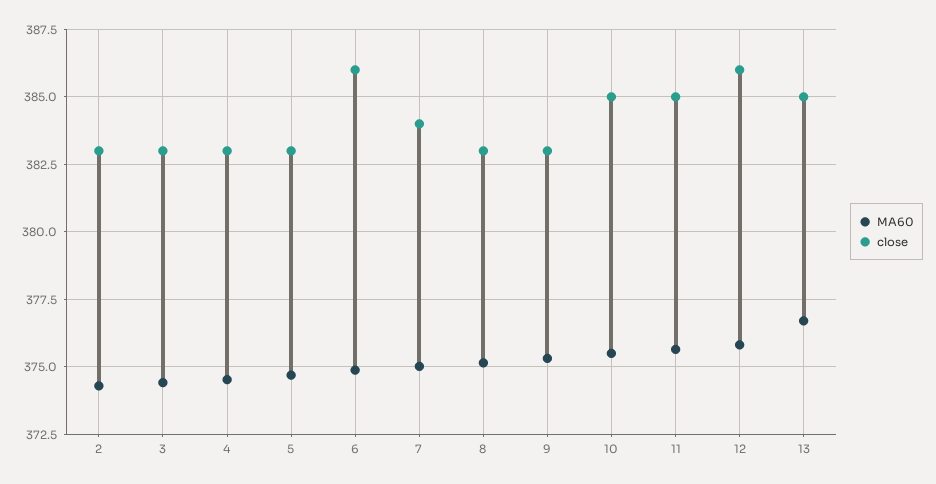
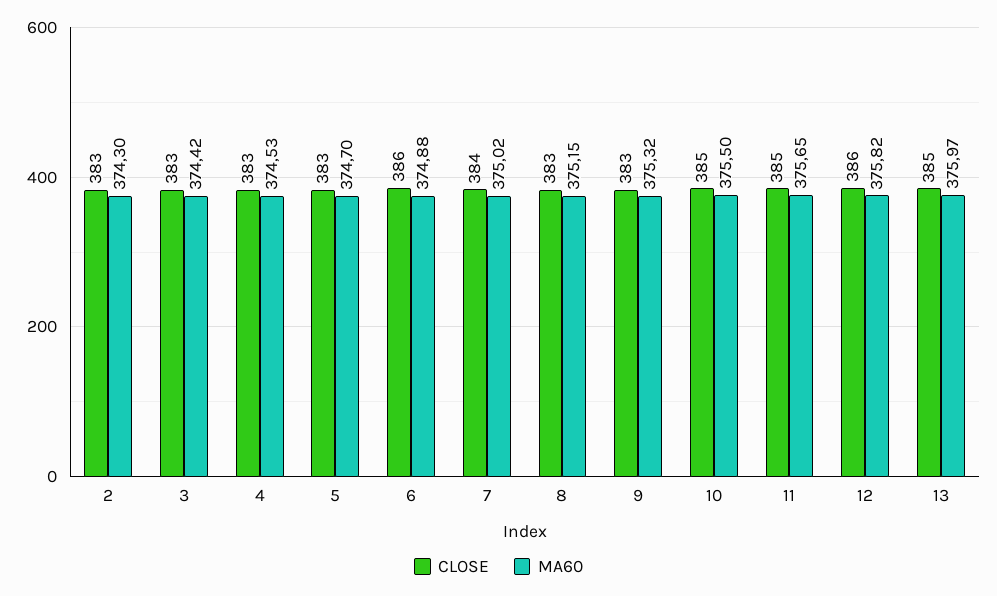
  {
    "MA60": {
      "2": 374.3,
      "3": 374.42,
      "4": 374.53,
      "5": 374.7,
      "6": 374.88,
      "7": 375.02,
      "8": 375.15,
      "9": 375.32,
      "10": 375.5,
      "11": 375.65,
      "12": 375.82,
-     "13": 376.75
+     "13": 375.97
    },
    "close": {
      "2": 383,
      "3": 383,
      "4": 383,
      "5": 383,
      "6": 386,
      "7": 384,
      "8": 383,
      "9": 383,
      "10": 385,
      "11": 385,
      "12": 386,
      "13": 385
    }
  }

